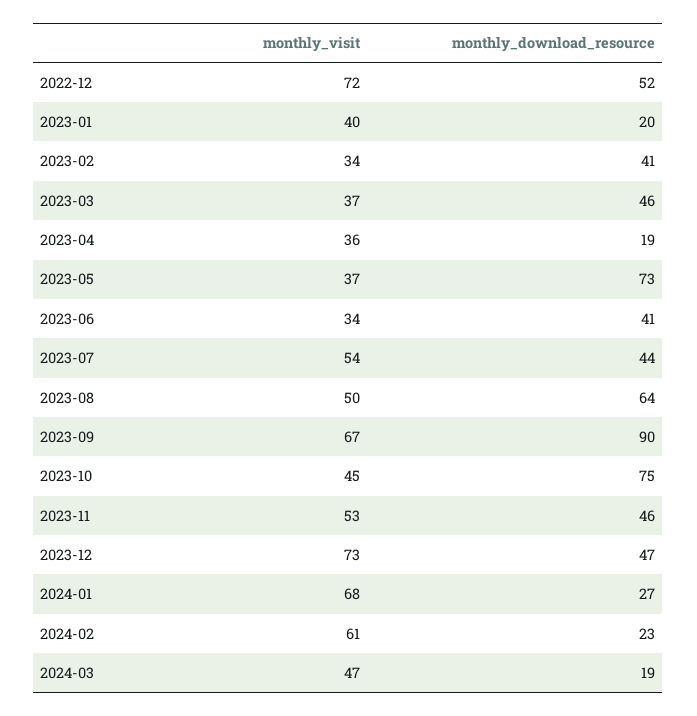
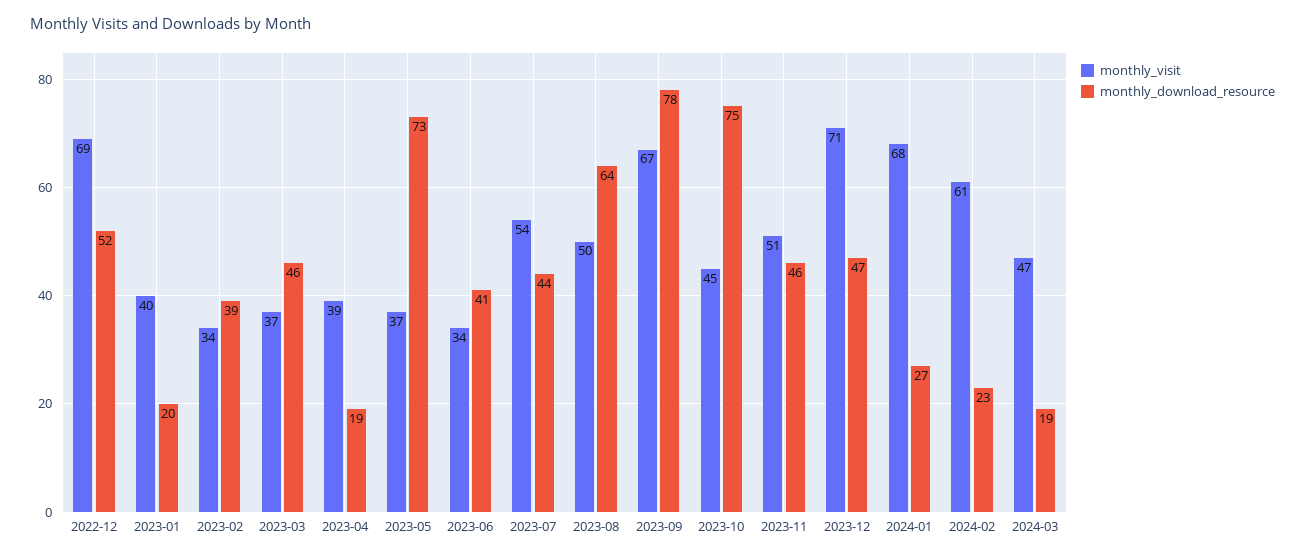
  {
    "monthly_visit": {
-     "2022-12": 72,
+     "2022-12": 69,
      "2023-01": 40,
      "2023-02": 34,
      "2023-03": 37,
-     "2023-04": 36,
+     "2023-04": 39,
      "2023-05": 37,
      "2023-06": 34,
      "2023-07": 54,
      "2023-08": 50,
      "2023-09": 67,
      "2023-10": 45,
-     "2023-11": 53,
+     "2023-11": 51,
-     "2023-12": 73,
+     "2023-12": 71,
      "2024-01": 68,
      "2024-02": 61,
      "2024-03": 47
    },
    "monthly_download_resource": {
      "2022-12": 52,
      "2023-01": 20,
-     "2023-02": 41,
+     "2023-02": 39,
      "2023-03": 46,
      "2023-04": 19,
      "2023-05": 73,
      "2023-06": 41,
      "2023-07": 44,
      "2023-08": 64,
-     "2023-09": 90,
+     "2023-09": 78,
      "2023-10": 75,
      "2023-11": 46,
      "2023-12": 47,
      "2024-01": 27,
      "2024-02": 23,
      "2024-03": 19
    }
  }

